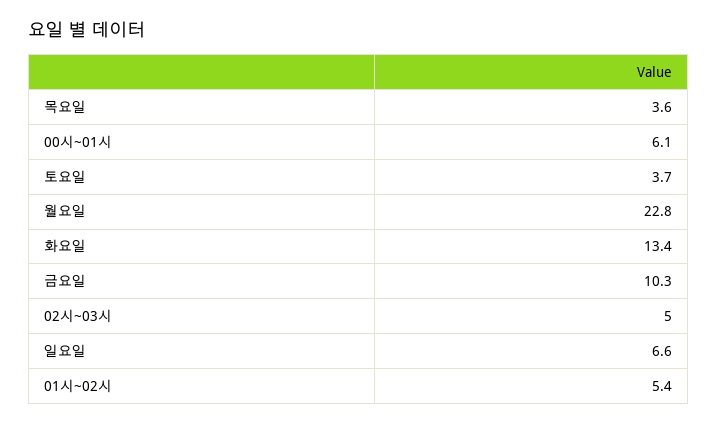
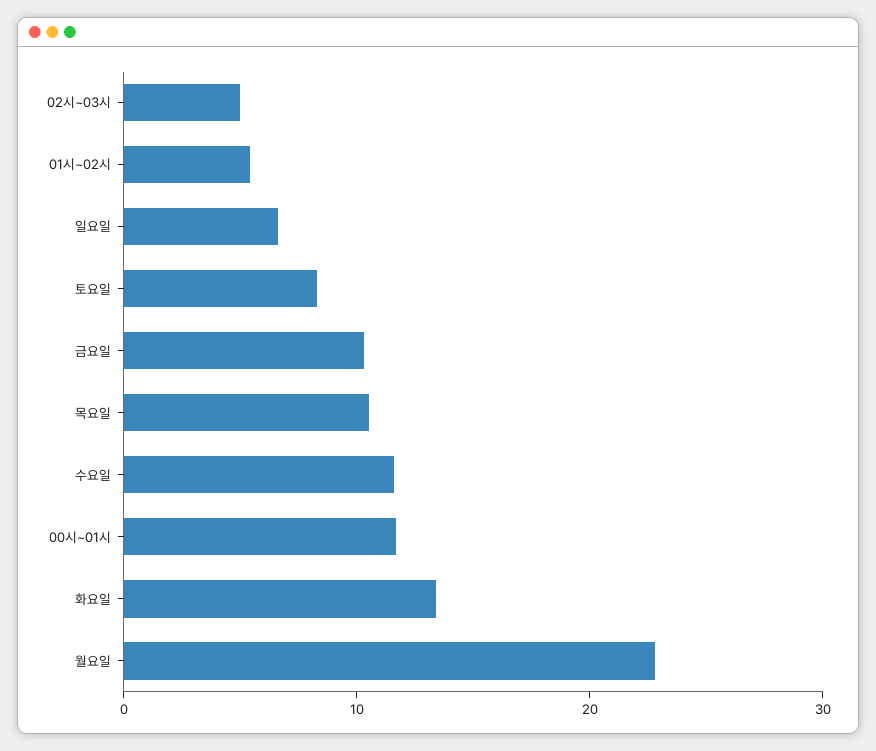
  {
-   "목요일": 3.6,
+   "목요일": 10,
-   "00시~01시": 6.1,
+   "00시~01시": 12,
-   "토요일": 3.7,
+   "토요일": 8,
    "월요일": 22.8,
    "화요일": 13.4,
    "금요일": 10.3,
    "02시~03시": 5,
    "일요일": 6.6,
-   "01시~02시": 5.4
+   "01시~02시": 5.4,
+   "수요일": 12
  }

